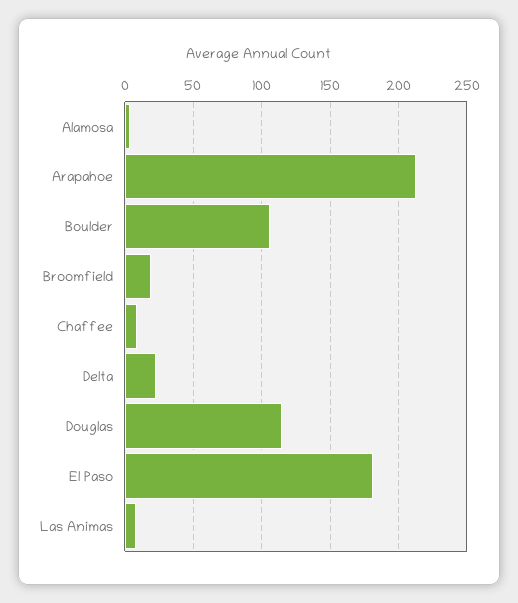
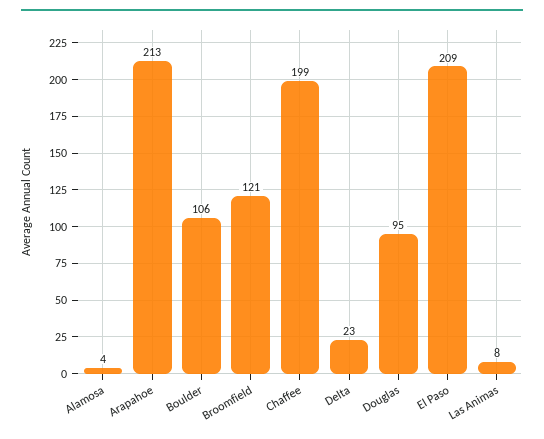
  {
    "Alamosa": 4,
    "Arapahoe": 213,
    "Boulder": 106,
-   "Broomfield": 20,
+   "Broomfield": 121,
-   "Chaffee": 10,
+   "Chaffee": 199,
    "Delta": 23,
-   "Douglas": 115,
+   "Douglas": 95,
-   "El Paso": 180,
+   "El Paso": 209,
    "Las Animas": 8
  }

